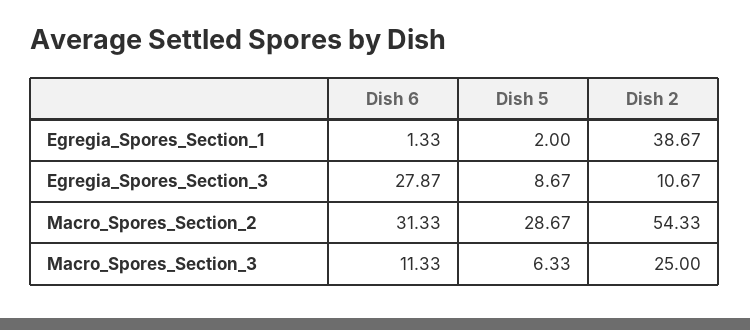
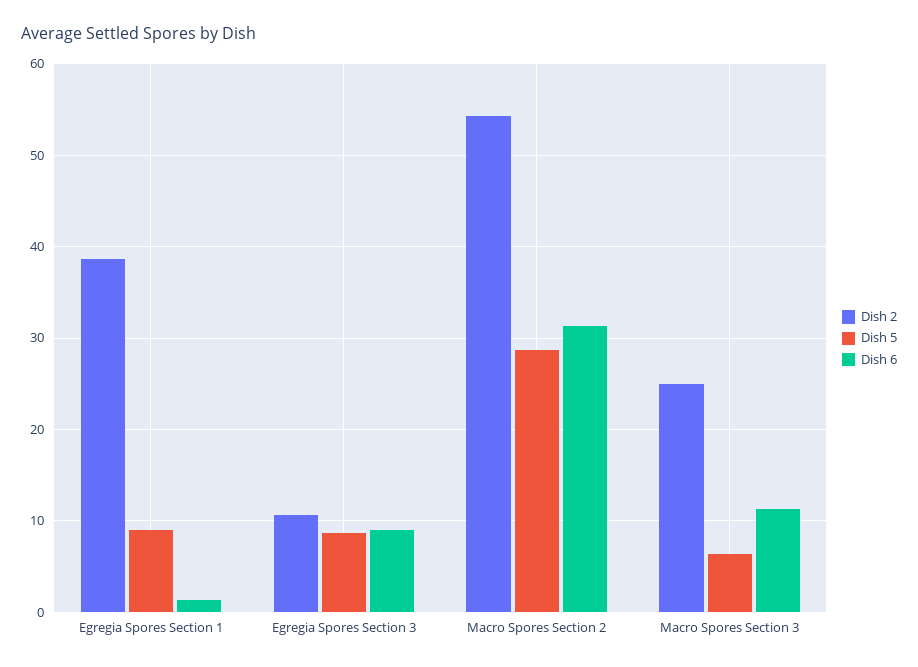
  {
    "Dish 6": {
      "Egregia_Spores_Section_1": 1.33,
-     "Egregia_Spores_Section_3": 27.87,
+     "Egregia_Spores_Section_3": 9,
      "Macro_Spores_Section_2": 31.33,
      "Macro_Spores_Section_3": 11.33
    },
    "Dish 5": {
-     "Egregia_Spores_Section_1": 2,
+     "Egregia_Spores_Section_1": 9,
      "Egregia_Spores_Section_3": 8.67,
      "Macro_Spores_Section_2": 28.67,
      "Macro_Spores_Section_3": 6.33
    },
    "Dish 2": {
      "Egregia_Spores_Section_1": 38.67,
      "Egregia_Spores_Section_3": 10.67,
      "Macro_Spores_Section_2": 54.33,
      "Macro_Spores_Section_3": 25
    }
  }

